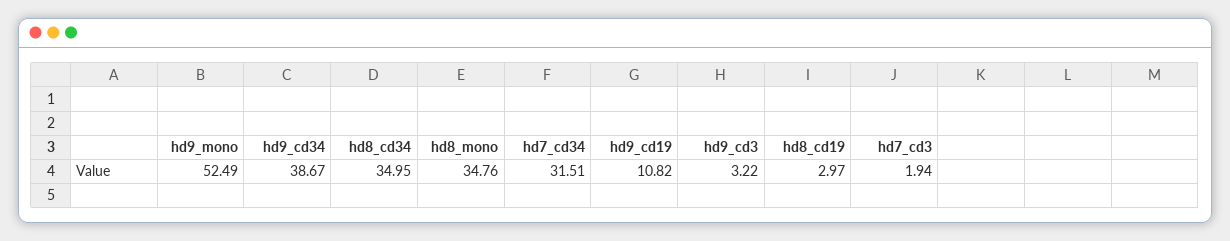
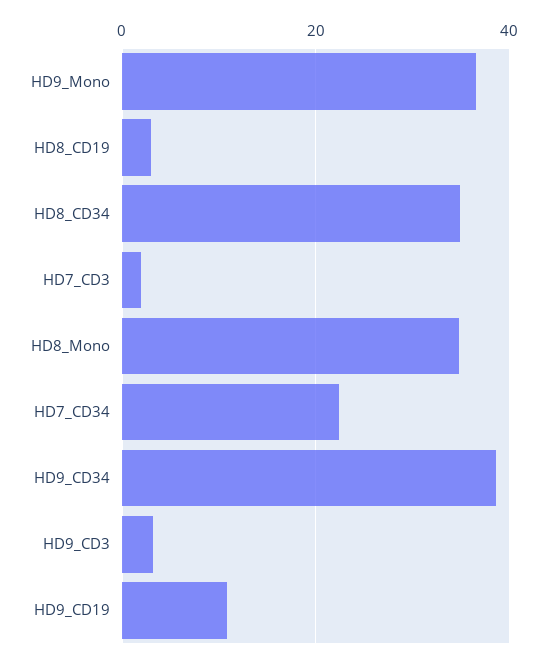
  {
-   "hd9_mono": 52.49,
+   "hd9_mono": 36,
    "hd9_cd34": 38.67,
    "hd8_cd34": 34.95,
    "hd8_mono": 34.76,
-   "hd7_cd34": 31.51,
+   "hd7_cd34": 22,
    "hd9_cd19": 10.82,
    "hd9_cd3": 3.22,
    "hd8_cd19": 2.97,
    "hd7_cd3": 1.94
  }

